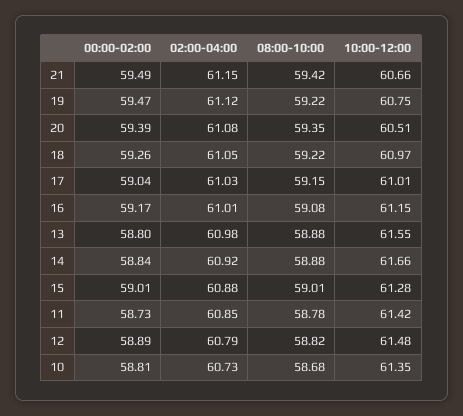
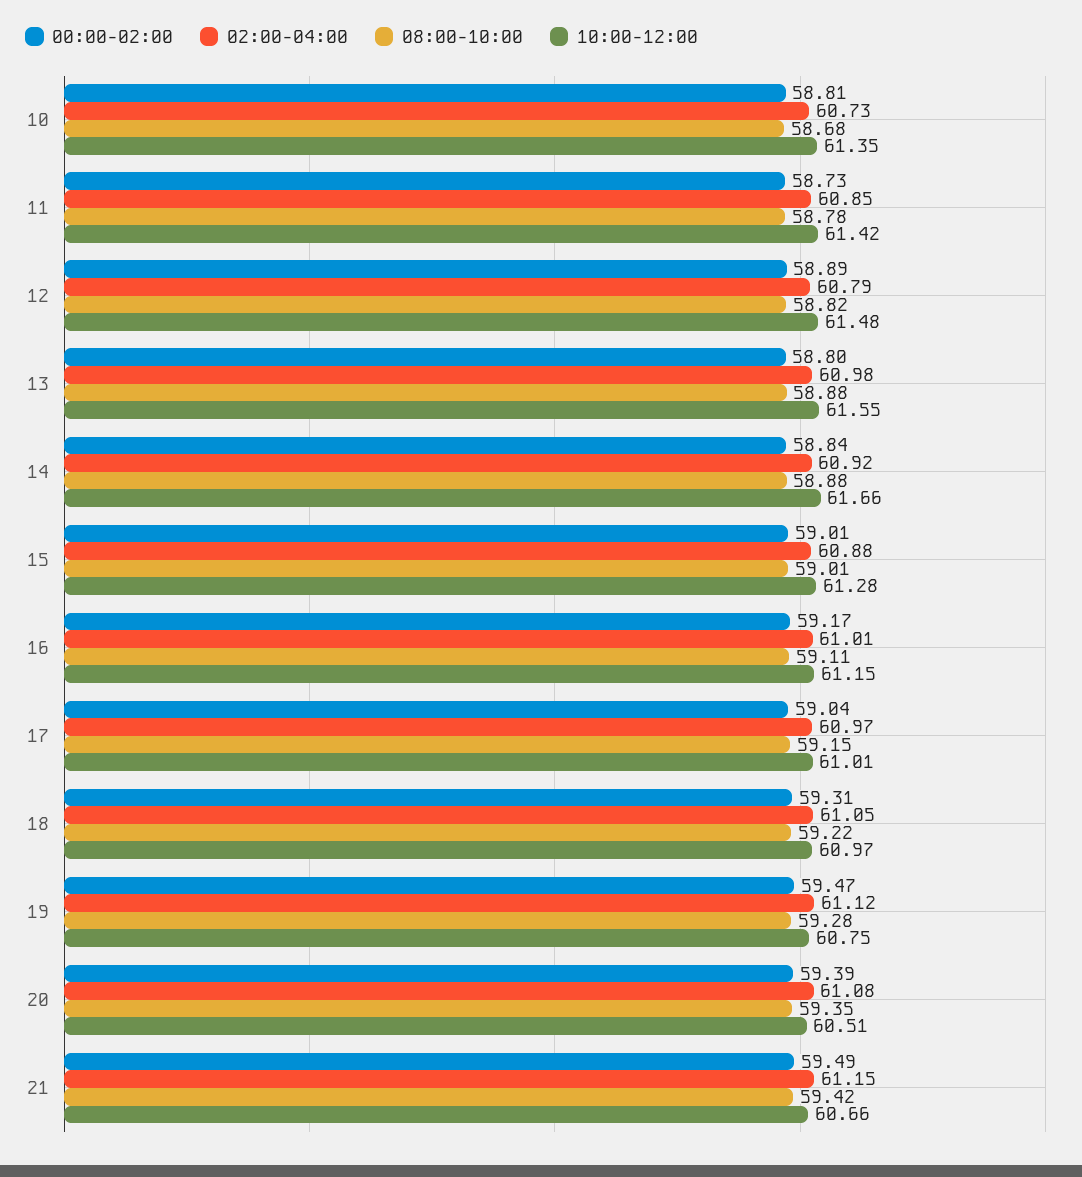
  {
    "00:00-02:00": {
      "21": 59.49,
      "19": 59.47,
      "20": 59.39,
-     "18": 59.26,
+     "18": 59.31,
      "17": 59.04,
      "16": 59.17,
      "13": 58.8,
      "14": 58.84,
      "15": 59.01,
      "11": 58.73,
      "12": 58.89,
      "10": 58.81
    },
    "02:00-04:00": {
      "21": 61.15,
      "19": 61.12,
      "20": 61.08,
      "18": 61.05,
-     "17": 61.03,
+     "17": 60.97,
      "16": 61.01,
      "13": 60.98,
      "14": 60.92,
      "15": 60.88,
      "11": 60.85,
      "12": 60.79,
      "10": 60.73
    },
    "08:00-10:00": {
      "21": 59.42,
-     "19": 59.22,
+     "19": 59.28,
      "20": 59.35,
      "18": 59.22,
      "17": 59.15,
-     "16": 59.08,
+     "16": 59.11,
      "13": 58.88,
      "14": 58.88,
      "15": 59.01,
      "11": 58.78,
      "12": 58.82,
      "10": 58.68
    },
    "10:00-12:00": {
      "21": 60.66,
      "19": 60.75,
      "20": 60.51,
      "18": 60.97,
      "17": 61.01,
      "16": 61.15,
      "13": 61.55,
      "14": 61.66,
      "15": 61.28,
      "11": 61.42,
      "12": 61.48,
      "10": 61.35
    }
  }

